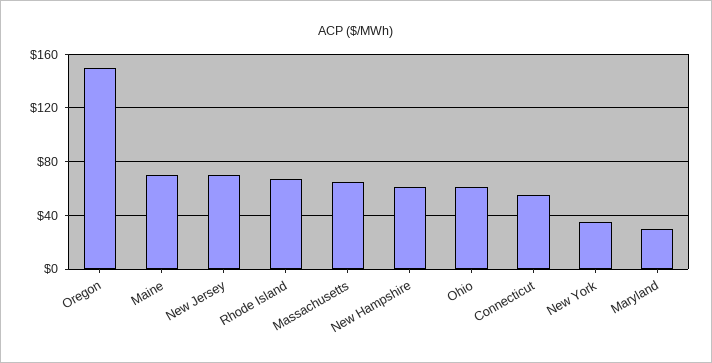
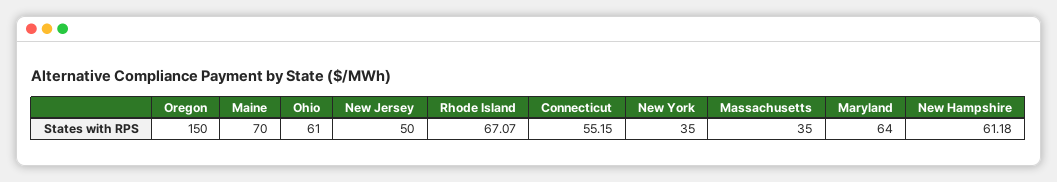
  {
    "Oregon": 150,
    "Maine": 70,
-   "New Jersey": 70,
+   "New Jersey": 50,
    "Rhode Island": 67.07,
-   "Massachusetts": 65,
+   "Massachusetts": 35,
    "New Hampshire": 61.18,
    "Ohio": 61,
    "Connecticut": 55.15,
    "New York": 35,
-   "Maryland": 30
+   "Maryland": 64
  }

